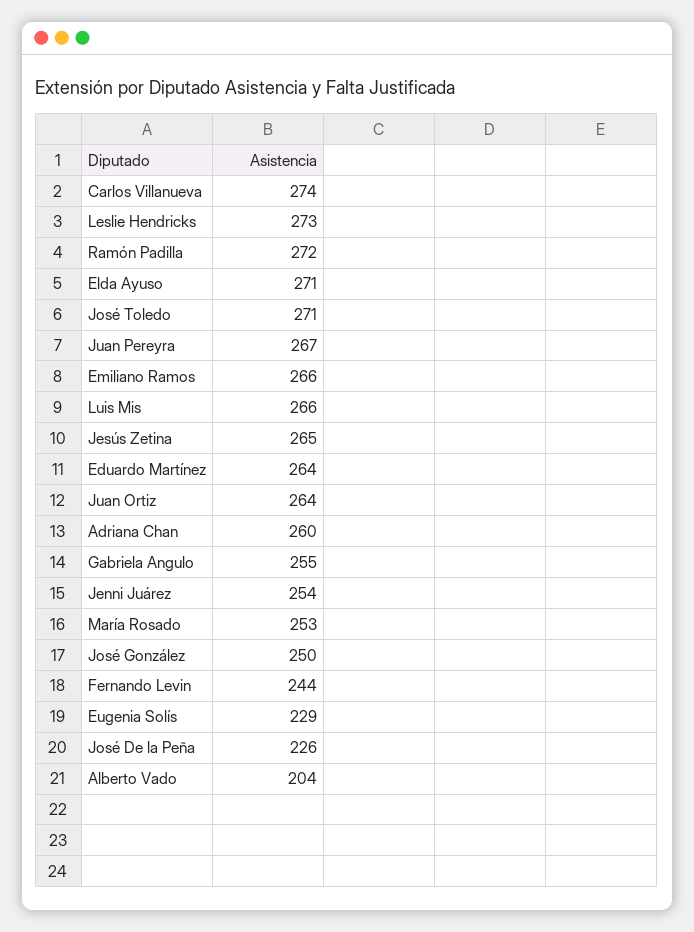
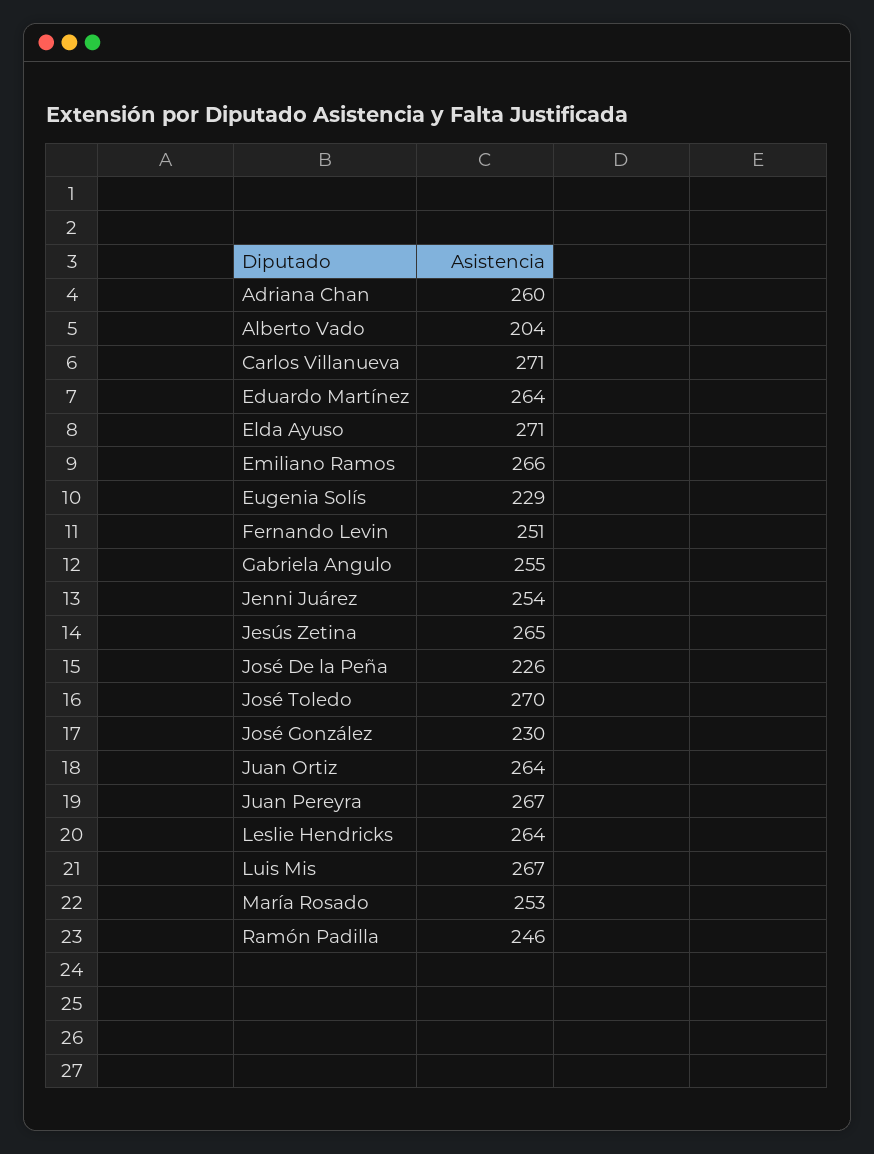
  {
-   "Carlos Villanueva": 274,
+   "Carlos Villanueva": 271,
-   "Leslie Hendricks": 273,
+   "Leslie Hendricks": 264,
-   "Ramón Padilla": 272,
+   "Ramón Padilla": 246,
    "Elda Ayuso": 271,
-   "José Toledo": 271,
+   "José Toledo": 270,
    "Juan Pereyra": 267,
    "Emiliano Ramos": 266,
-   "Luis Mis": 266,
+   "Luis Mis": 267,
    "Jesús Zetina": 265,
    "Eduardo Martínez": 264,
    "Juan Ortiz": 264,
    "Adriana Chan": 260,
    "Gabriela Angulo": 255,
    "Jenni Juárez": 254,
    "María Rosado": 253,
-   "José González": 250,
+   "José González": 230,
-   "Fernando Levin": 244,
+   "Fernando Levin": 251,
    "Eugenia Solís": 229,
    "José De la Peña": 226,
    "Alberto Vado": 204
  }

